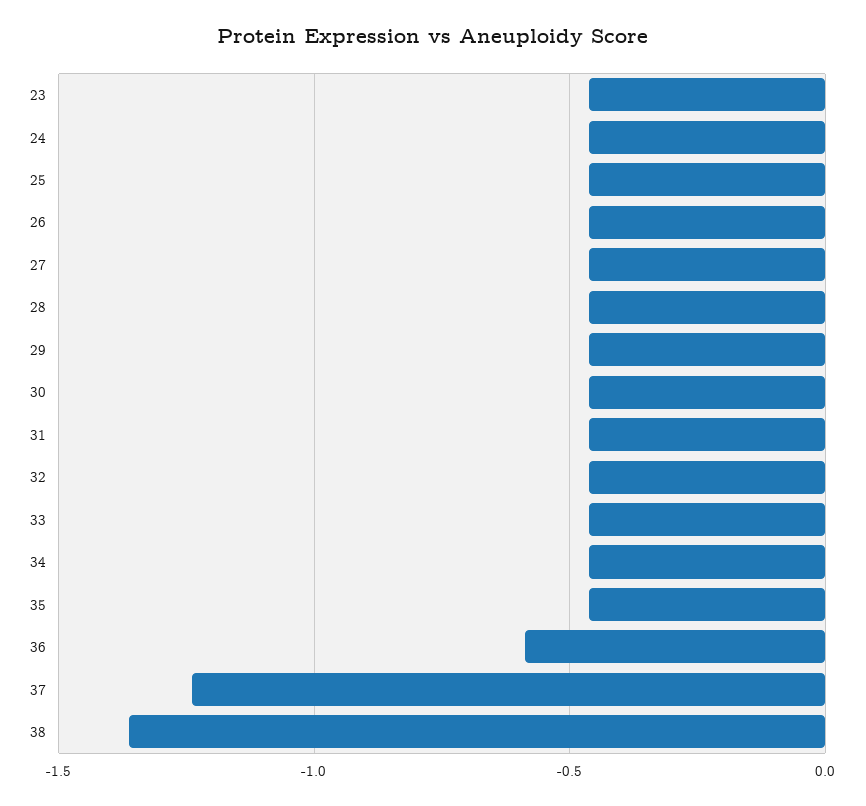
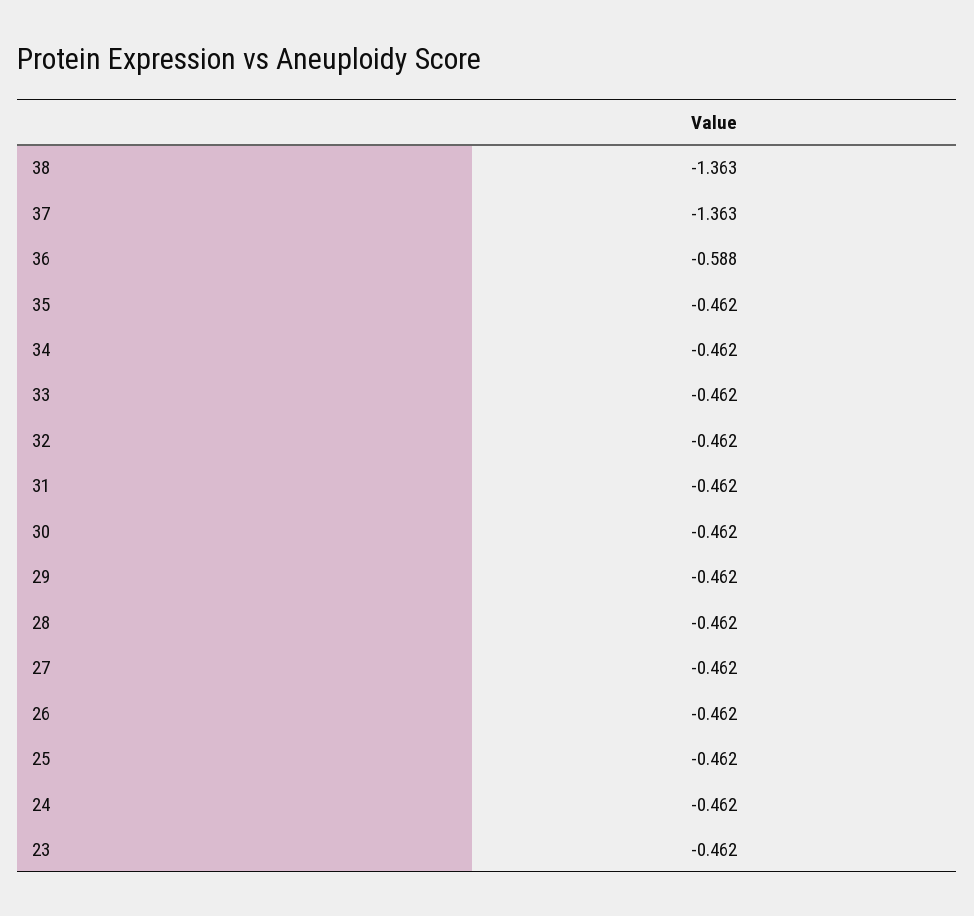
  {
    "23": -0.462,
    "24": -0.462,
    "25": -0.462,
    "26": -0.462,
    "27": -0.462,
    "28": -0.462,
    "29": -0.462,
    "30": -0.462,
    "31": -0.462,
    "32": -0.462,
    "33": -0.462,
    "34": -0.462,
    "35": -0.462,
    "36": -0.588,
-   "37": -1.25,
+   "37": -1.363,
    "38": -1.363
  }

